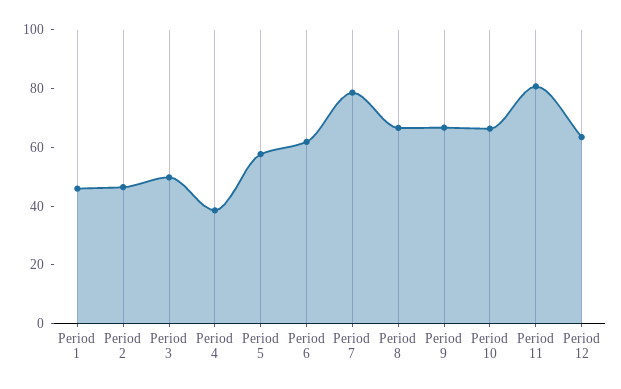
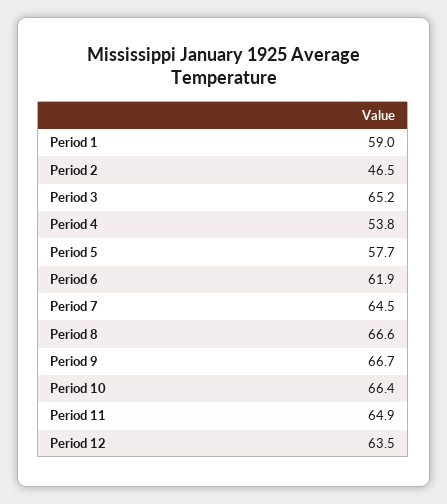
  {
-   "Period 1": 45,
+   "Period 1": 59,
    "Period 2": 46.5,
-   "Period 3": 50,
+   "Period 3": 65.2,
-   "Period 4": 40,
+   "Period 4": 53.8,
    "Period 5": 57.7,
    "Period 6": 61.9,
-   "Period 7": 80,
+   "Period 7": 64.5,
    "Period 8": 66.6,
    "Period 9": 66.7,
    "Period 10": 66.4,
-   "Period 11": 80,
+   "Period 11": 64.9,
    "Period 12": 63.5
  }

